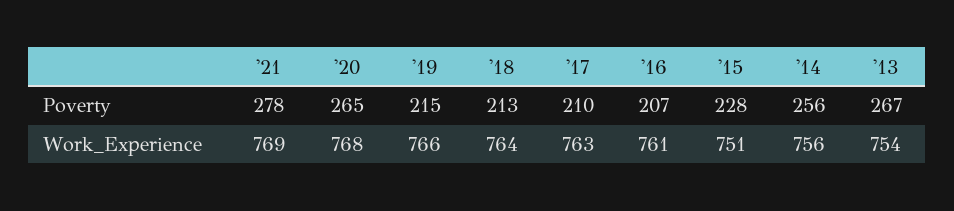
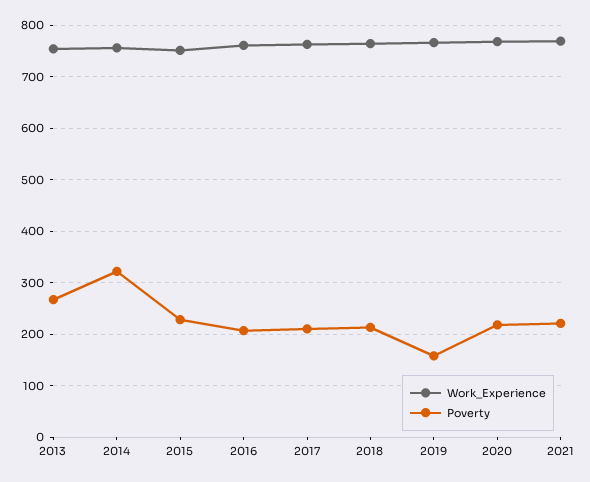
  {
    "Poverty": {
-     "'21": 278,
+     "'21": 220,
-     "'20": 265,
+     "'20": 220,
-     "'19": 215,
+     "'19": 160,
      "'18": 213,
      "'17": 210,
      "'16": 207,
      "'15": 228,
-     "'14": 256,
+     "'14": 320,
      "'13": 267
    },
    "Work_Experience": {
      "'21": 769,
      "'20": 768,
      "'19": 766,
      "'18": 764,
      "'17": 763,
      "'16": 761,
      "'15": 751,
      "'14": 756,
      "'13": 754
    }
  }

